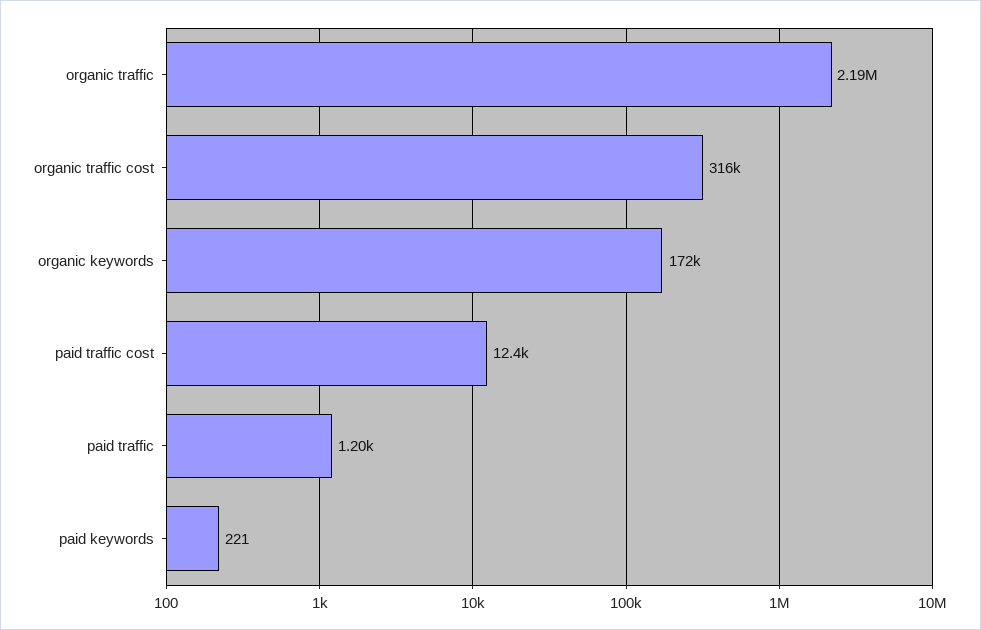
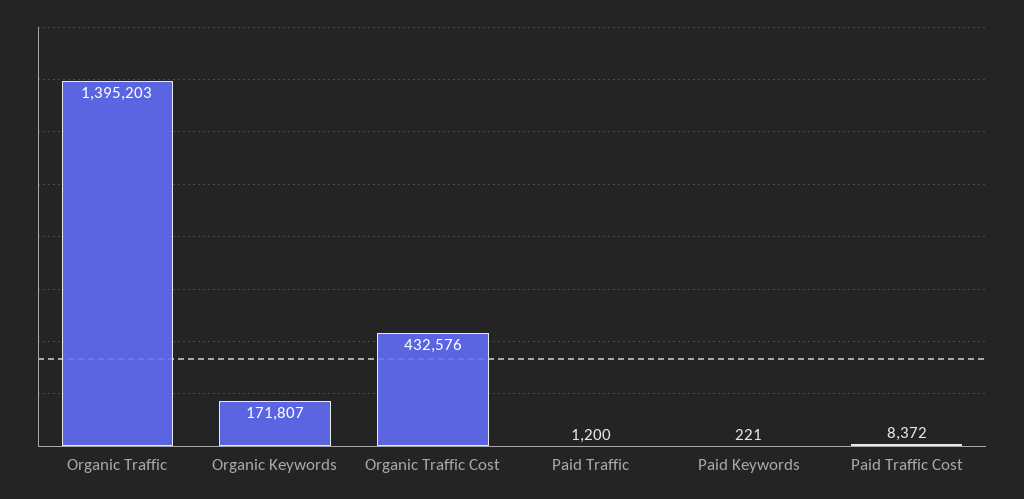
  {
-   "organic traffic": 2190000,
+   "organic traffic": 1395203,
-   "organic traffic cost": 316000,
+   "organic traffic cost": 432576,
    "organic keywords": 171807,
-   "paid traffic cost": 12400,
+   "paid traffic cost": 8372,
    "paid traffic": 1200,
    "paid keywords": 221
  }

